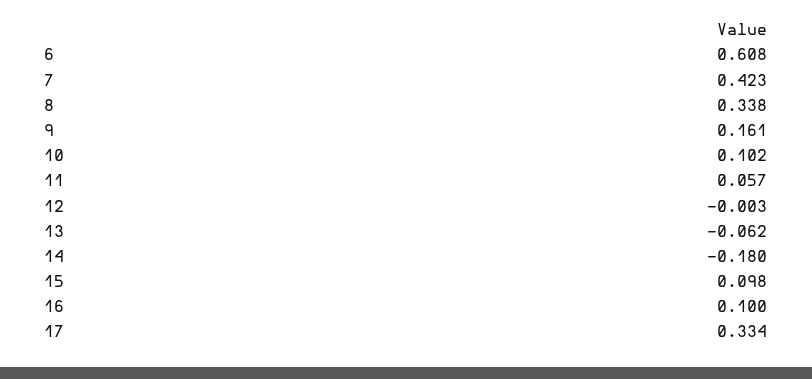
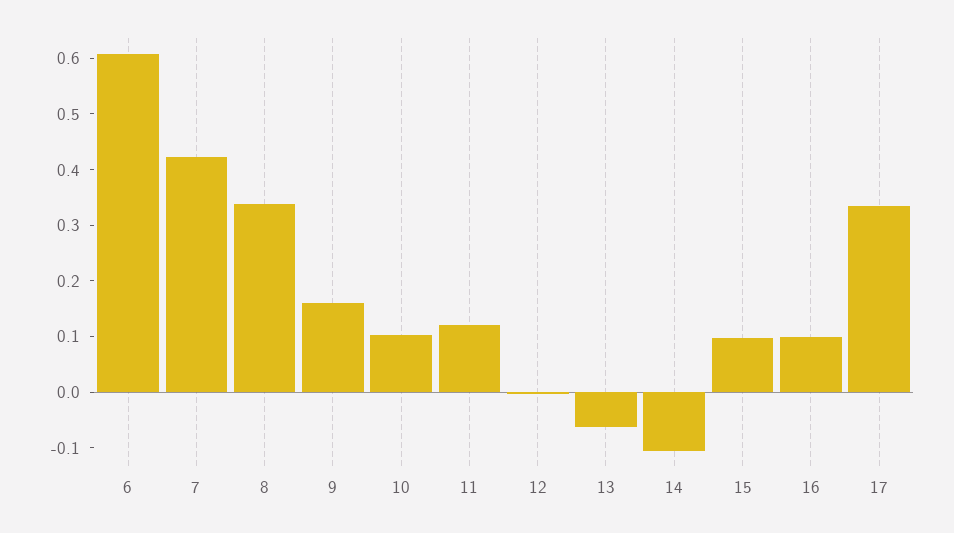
  {
    "6": 0.608,
    "7": 0.423,
    "8": 0.338,
    "9": 0.161,
    "10": 0.102,
-   "11": 0.057,
+   "11": 0.12,
    "12": -0.003,
    "13": -0.062,
-   "14": -0.18,
+   "14": -0.1,
    "15": 0.098,
    "16": 0.1,
    "17": 0.334
  }

